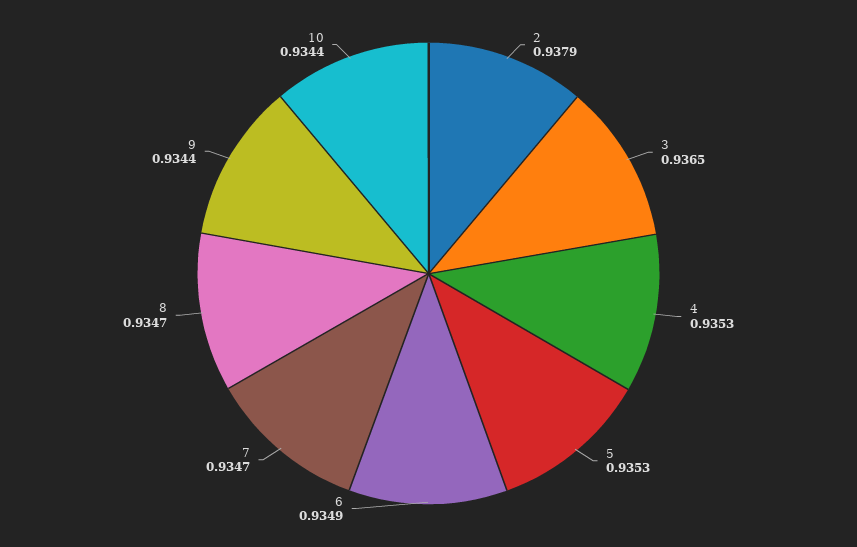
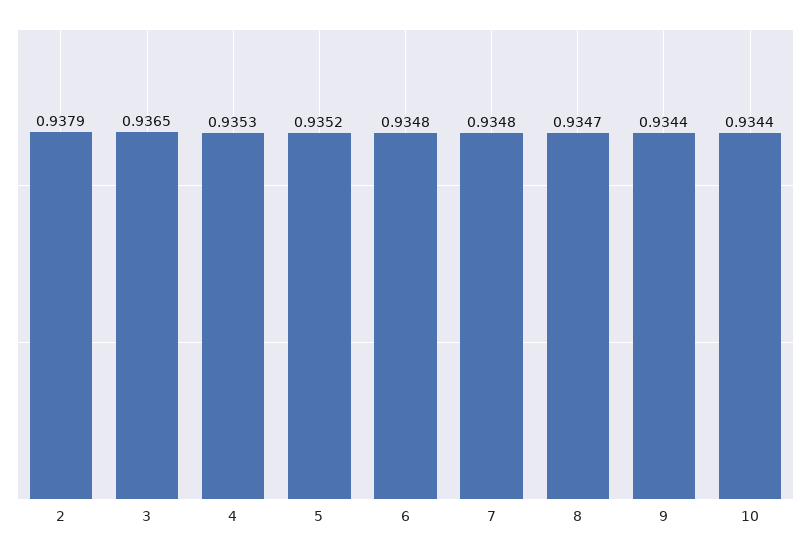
  {
    "2": 0.9379,
    "3": 0.9365,
    "4": 0.9353,
-   "5": 0.9353,
+   "5": 0.9352,
-   "6": 0.9349,
+   "6": 0.9348,
-   "7": 0.9347,
+   "7": 0.9348,
    "8": 0.9347,
    "9": 0.9344,
    "10": 0.9344
  }

